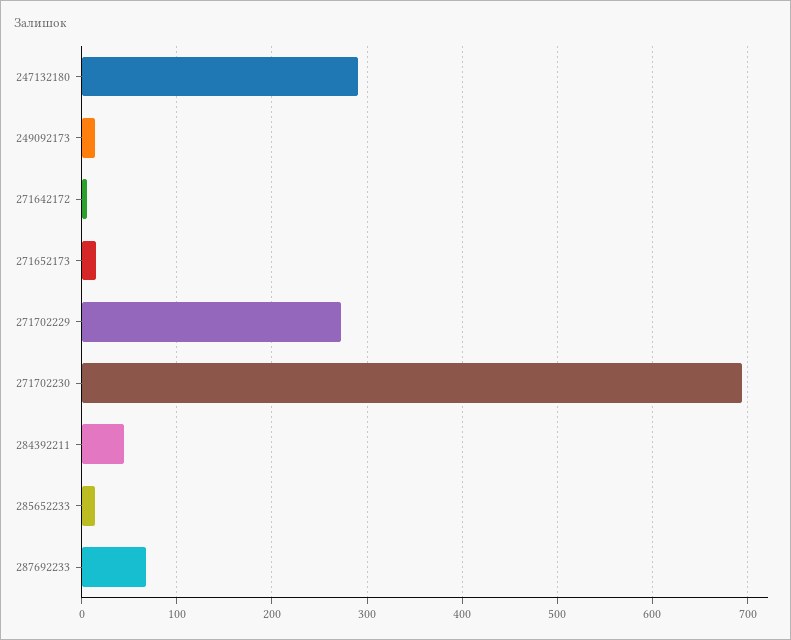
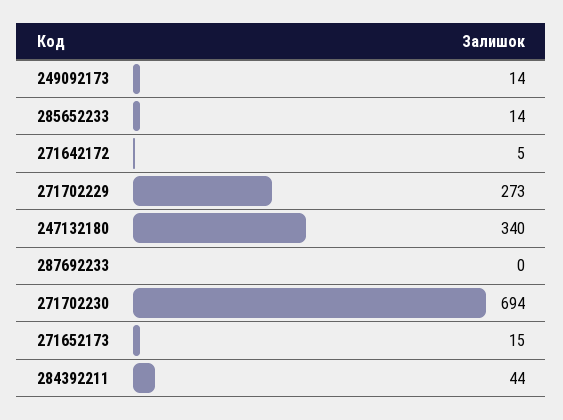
  {
-   "247132180": 290,
+   "247132180": 340,
    "249092173": 14,
    "271642172": 5,
    "271652173": 15,
    "271702229": 273,
    "271702230": 694,
    "284392211": 44,
    "285652233": 14,
-   "287692233": 70
+   "287692233": 0
  }

